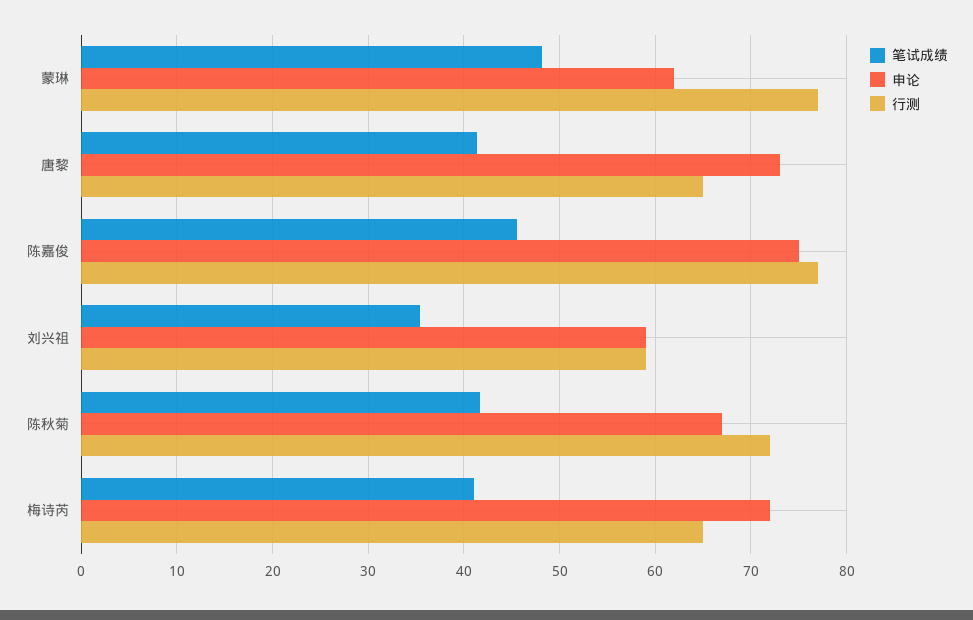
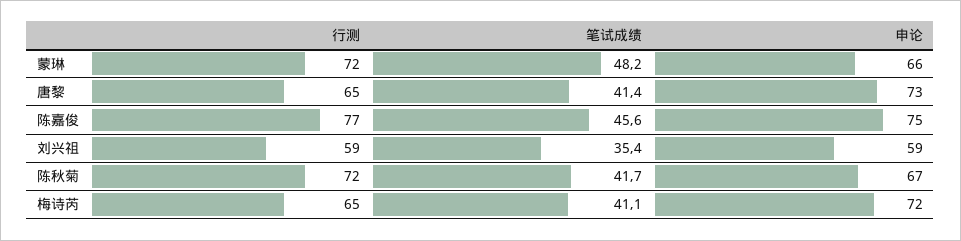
  {
    "笔试成绩": {
      "蒙琳": 48.2,
      "唐黎": 41.4,
      "陈嘉俊": 45.6,
      "刘兴祖": 35.4,
      "陈秋菊": 41.7,
      "梅诗芮": 41.1
    },
    "申论": {
-     "蒙琳": 62,
+     "蒙琳": 66,
      "唐黎": 73,
      "陈嘉俊": 75,
      "刘兴祖": 59,
      "陈秋菊": 67,
      "梅诗芮": 72
    },
    "行测": {
-     "蒙琳": 77,
+     "蒙琳": 72,
      "唐黎": 65,
      "陈嘉俊": 77,
      "刘兴祖": 59,
      "陈秋菊": 72,
      "梅诗芮": 65
    }
  }

